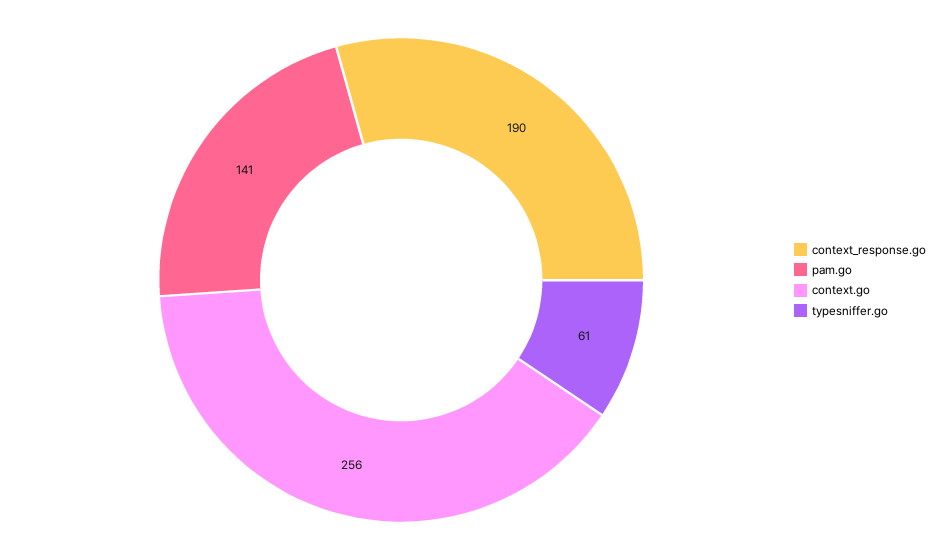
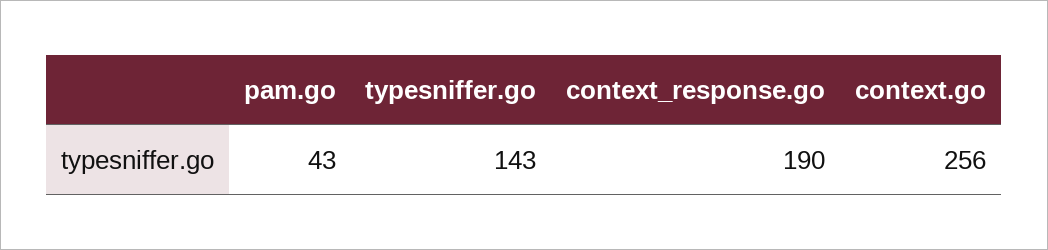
  {
    "context_response.go": 190,
-   "pam.go": 141,
+   "pam.go": 43,
    "context.go": 256,
-   "typesniffer.go": 61
+   "typesniffer.go": 143
  }

